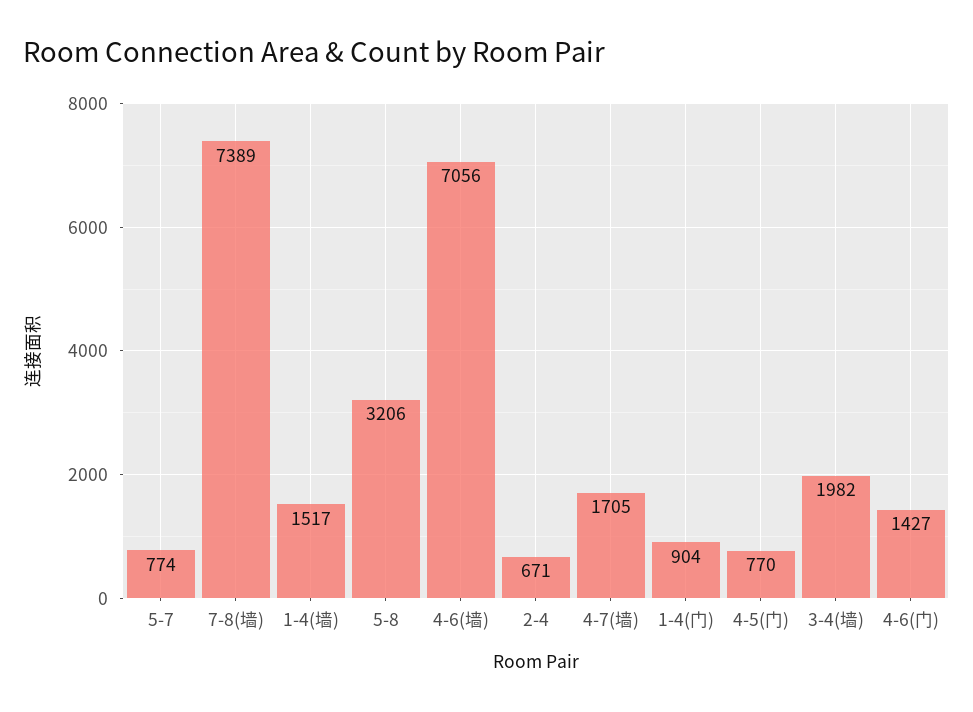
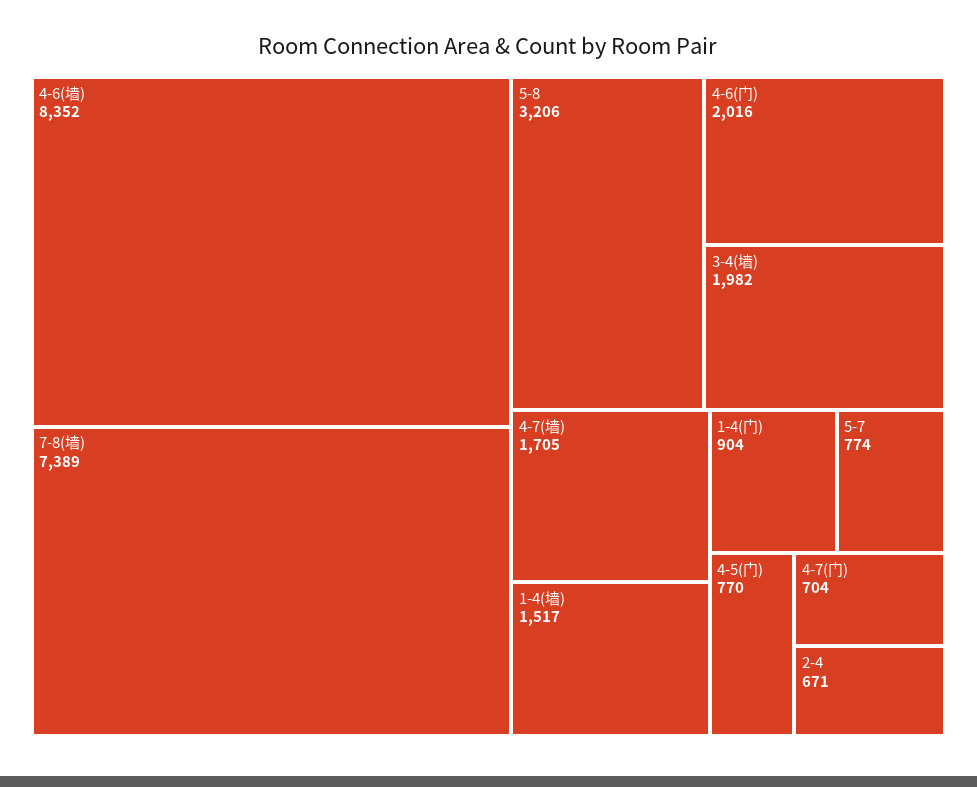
  {
    "5-7": 774,
    "7-8(墙)": 7389,
    "1-4(墙)": 1517,
    "5-8": 3206,
-   "4-6(墙)": 7056,
+   "4-6(墙)": 8352,
    "2-4": 671,
    "4-7(墙)": 1705,
    "1-4(门)": 904,
    "4-5(门)": 770,
    "3-4(墙)": 1982,
-   "4-6(门)": 1427
+   "4-6(门)": 2016,
+   "4-7(门)": 704
  }

